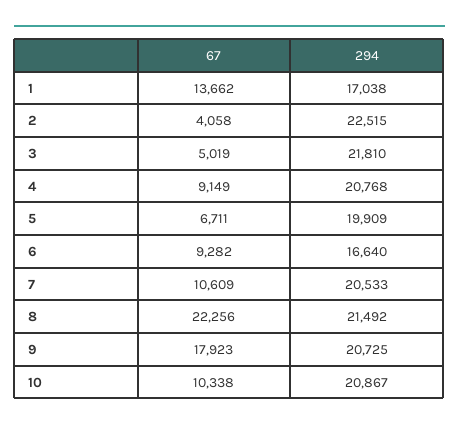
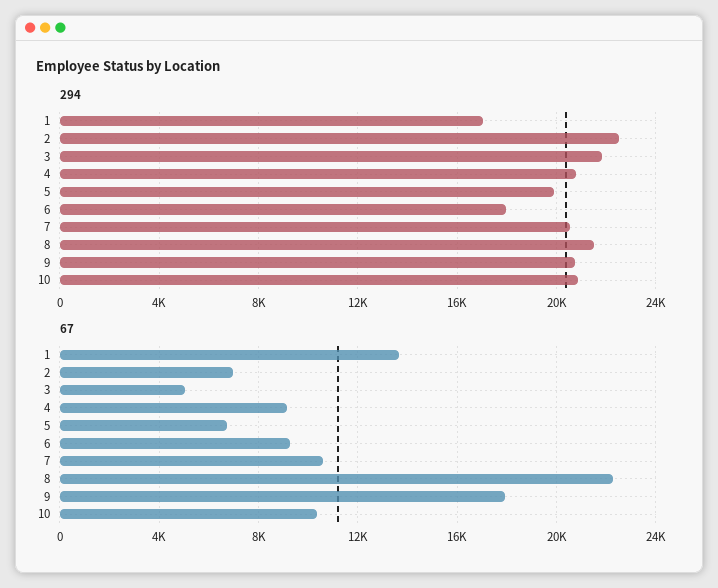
  {
    "67": {
      "1": 13662,
-     "2": 4058,
+     "2": 7000,
      "3": 5019,
      "4": 9149,
      "5": 6711,
      "6": 9282,
      "7": 10609,
      "8": 22256,
      "9": 17923,
      "10": 10338
    },
    "294": {
      "1": 17038,
      "2": 22515,
      "3": 21810,
      "4": 20768,
      "5": 19909,
-     "6": 16640,
+     "6": 18000,
      "7": 20533,
      "8": 21492,
      "9": 20725,
      "10": 20867
    }
  }

